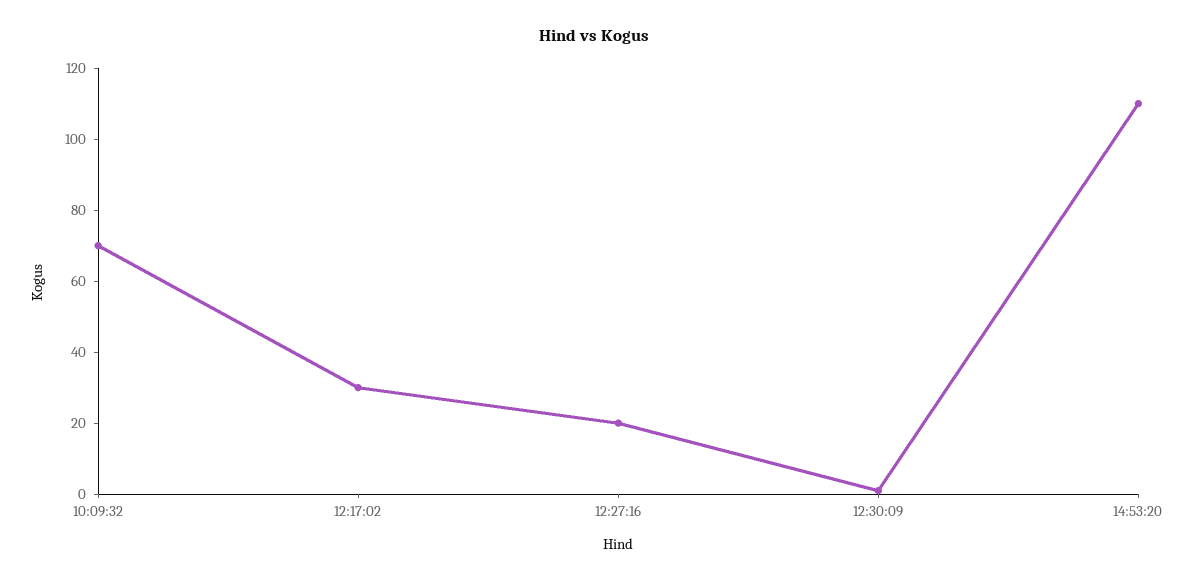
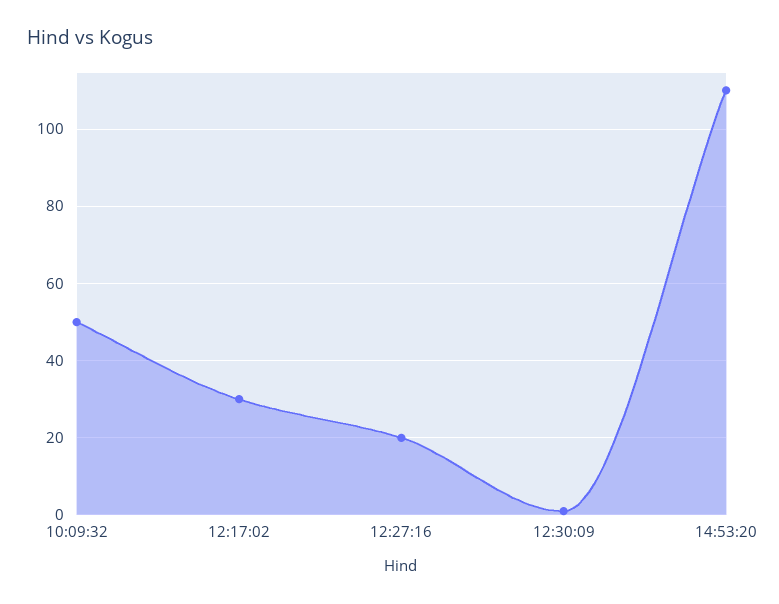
  {
-   "10:09:32": 70,
+   "10:09:32": 50,
    "12:17:02": 30,
    "12:27:16": 20,
    "12:30:09": 0,
    "14:53:20": 110
  }

